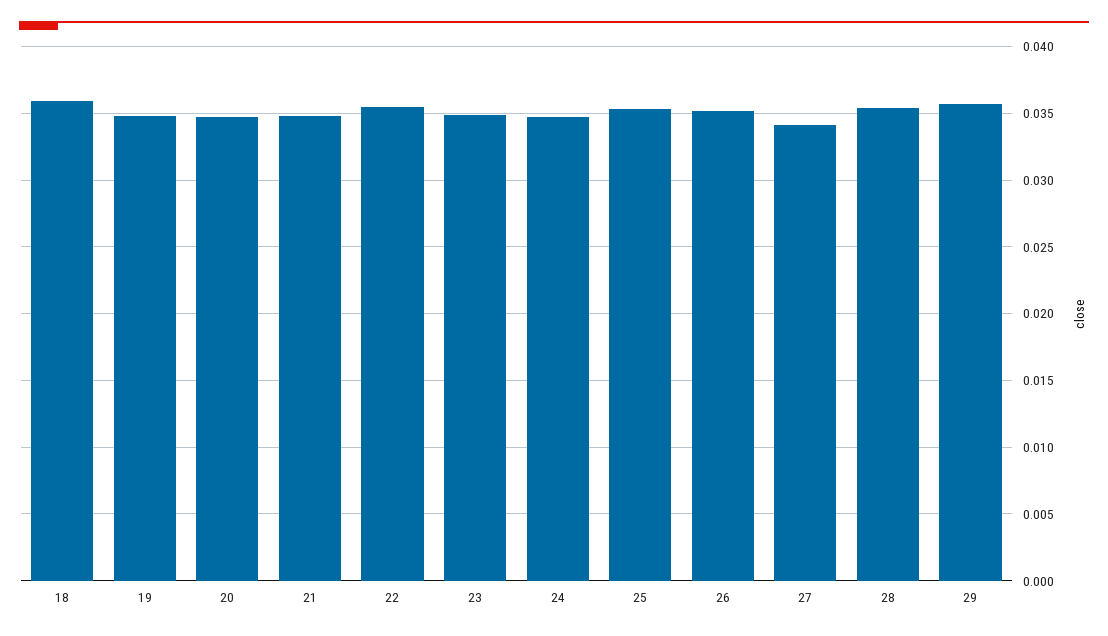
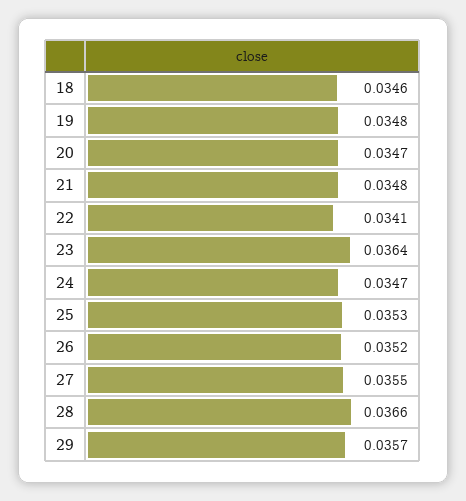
  {
-   "18": 0.036,
+   "18": 0.0346,
    "19": 0.0348,
    "20": 0.0347,
    "21": 0.0348,
-   "22": 0.0355,
+   "22": 0.0341,
-   "23": 0.035,
+   "23": 0.0364,
    "24": 0.0347,
    "25": 0.0353,
    "26": 0.0352,
-   "27": 0.034,
+   "27": 0.0355,
-   "28": 0.0355,
+   "28": 0.0366,
    "29": 0.0357
  }

